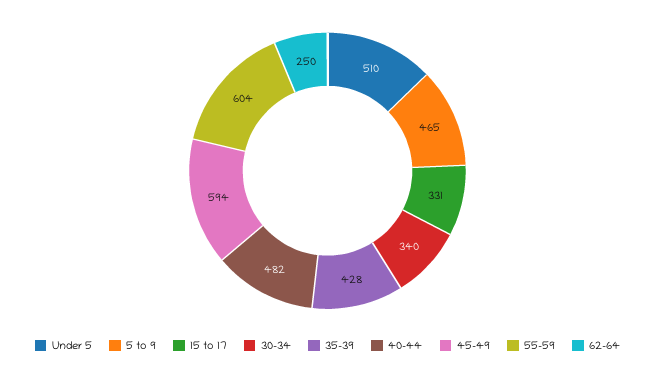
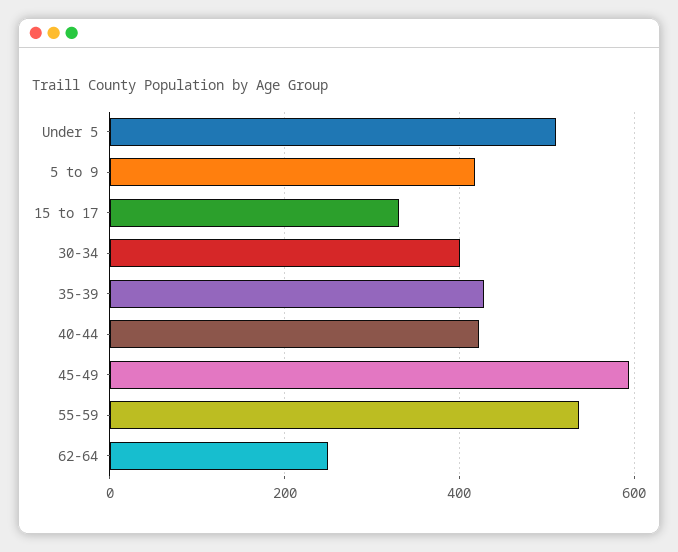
  {
    "Under 5": 510,
-   "5 to 9": 465,
+   "5 to 9": 420,
    "15 to 17": 331,
-   "30-34": 340,
+   "30-34": 400,
    "35-39": 428,
-   "40-44": 482,
+   "40-44": 420,
    "45-49": 594,
-   "55-59": 604,
+   "55-59": 540,
    "62-64": 250
  }

